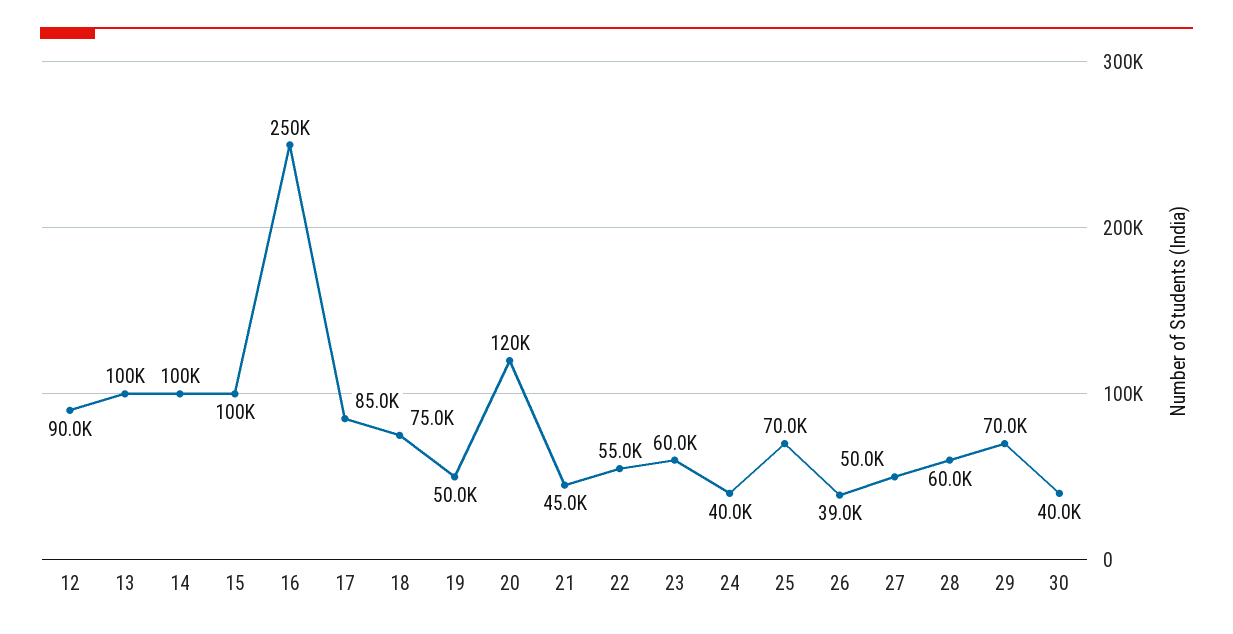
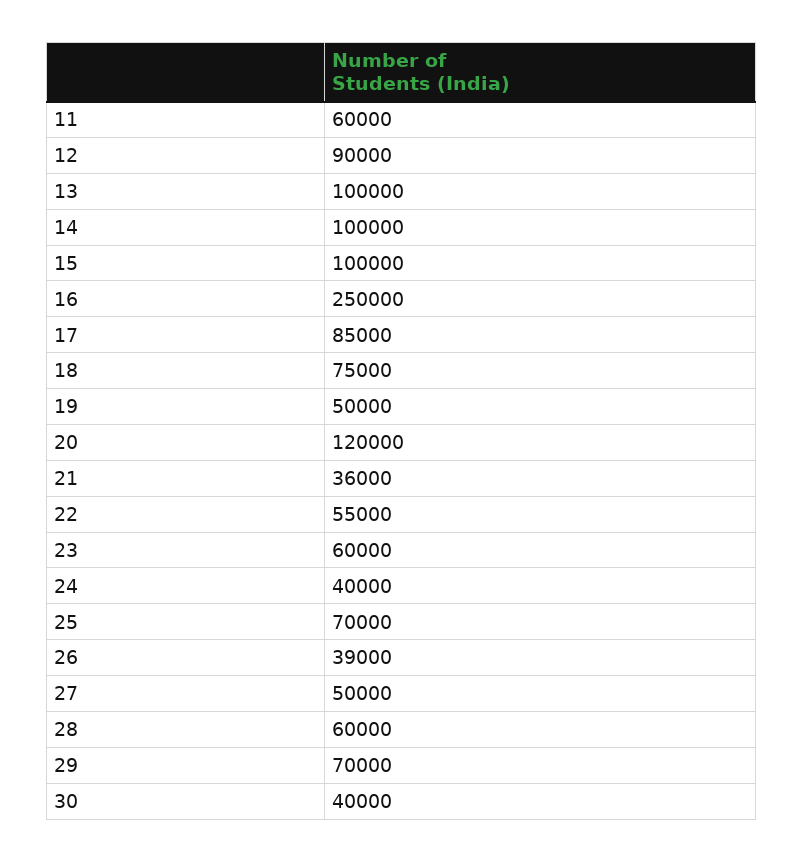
  {
    "12": 90000,
    "13": 100000,
    "14": 100000,
    "15": 100000,
    "16": 250000,
    "17": 85000,
    "18": 75000,
    "19": 50000,
    "20": 120000,
-   "21": 45000,
+   "21": 36000,
    "22": 55000,
    "23": 60000,
    "24": 40000,
    "25": 70000,
    "26": 39000,
    "27": 50000,
    "28": 60000,
    "29": 70000,
-   "30": 40000
+   "30": 40000,
+   "11": 60000
  }

